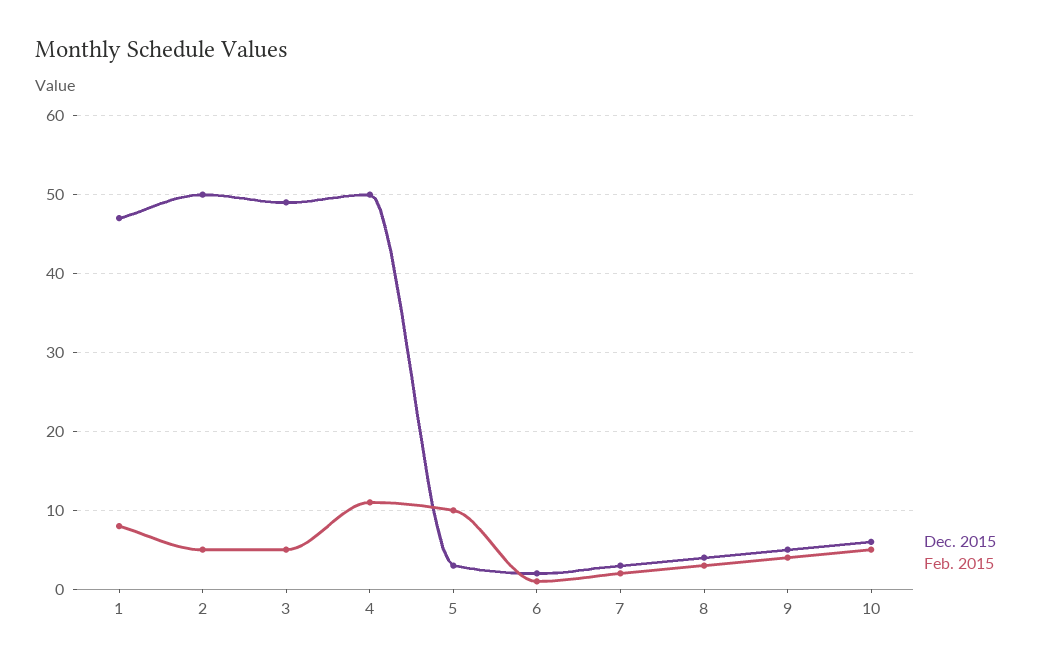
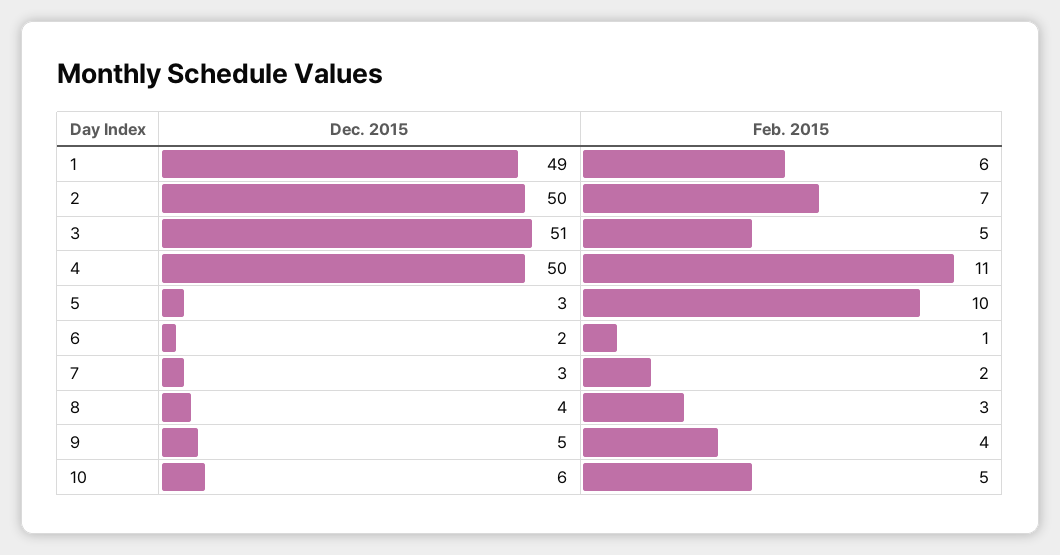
  {
    "Dec. 2015": {
-     "1": 47,
+     "1": 49,
      "2": 50,
-     "3": 49,
+     "3": 51,
      "4": 50,
      "5": 3,
      "6": 2,
      "7": 3,
      "8": 4,
      "9": 5,
      "10": 6
    },
    "Feb. 2015": {
-     "1": 8,
+     "1": 6,
-     "2": 5,
+     "2": 7,
      "3": 5,
      "4": 11,
      "5": 10,
      "6": 1,
      "7": 2,
      "8": 3,
      "9": 4,
      "10": 5
    }
  }

